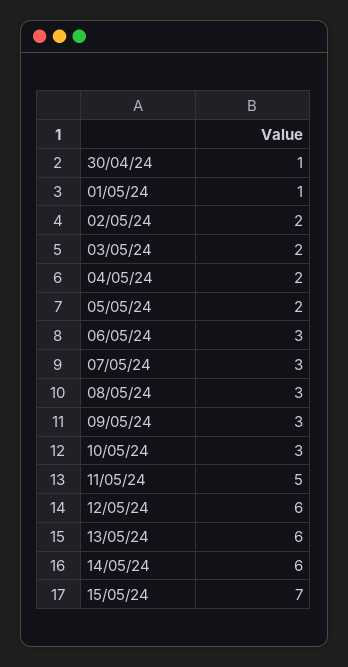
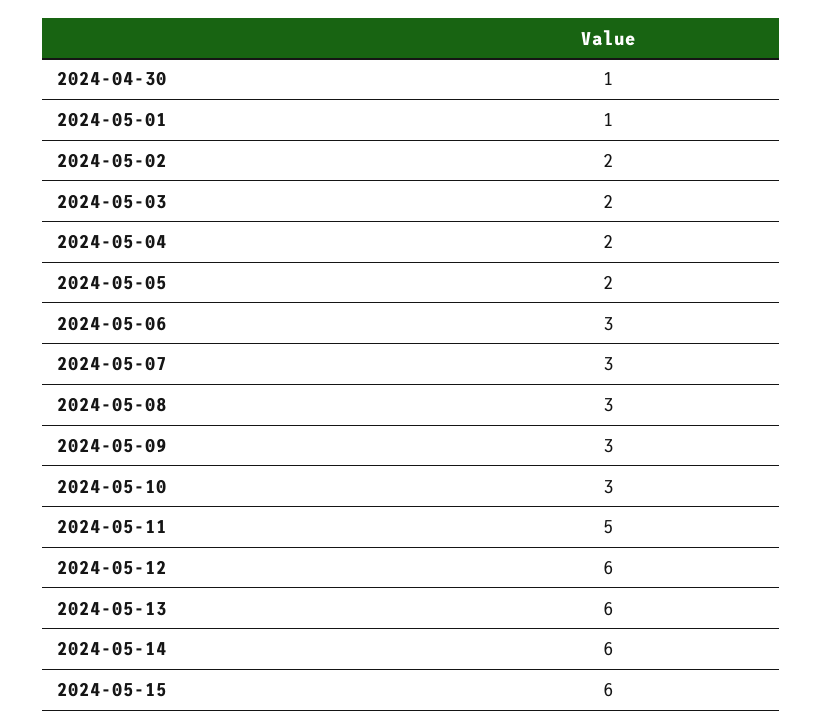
  {
    "30/04/24": 1,
    "01/05/24": 1,
    "02/05/24": 2,
    "03/05/24": 2,
    "04/05/24": 2,
    "05/05/24": 2,
    "06/05/24": 3,
    "07/05/24": 3,
    "08/05/24": 3,
    "09/05/24": 3,
    "10/05/24": 3,
    "11/05/24": 5,
    "12/05/24": 6,
    "13/05/24": 6,
    "14/05/24": 6,
-   "15/05/24": 7
+   "15/05/24": 6
  }

